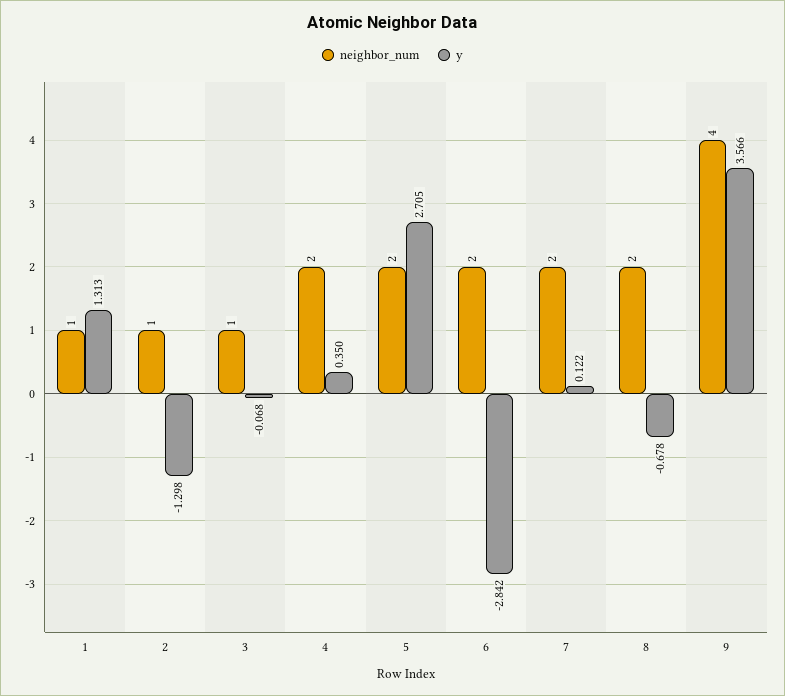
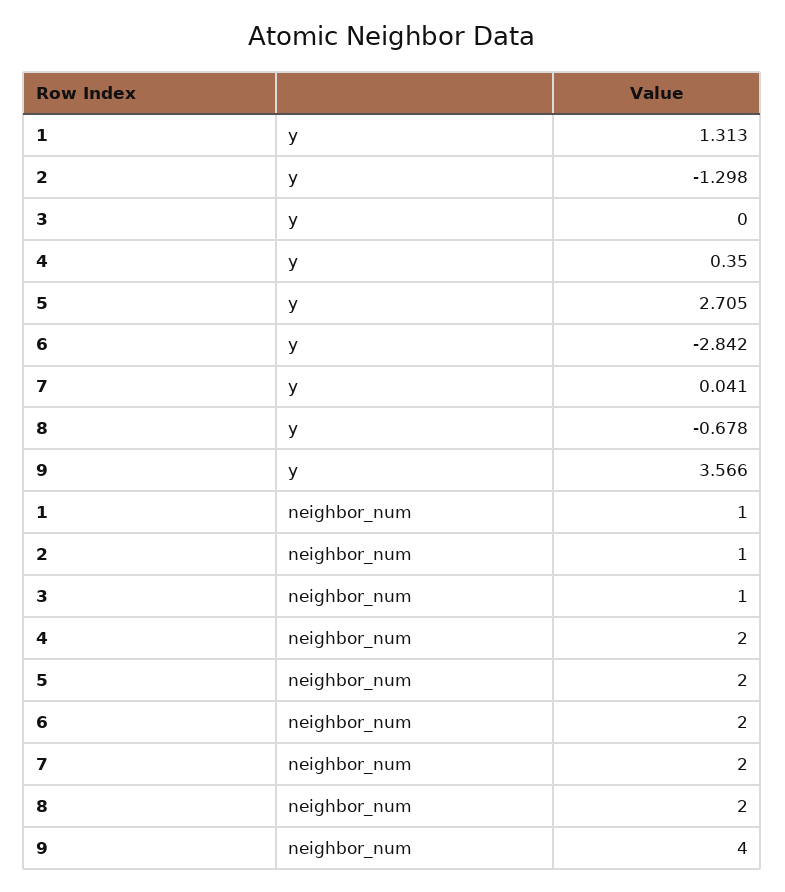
  {
    "neighbor_num": {
      "1": 1,
      "2": 1,
      "3": 1,
      "4": 2,
      "5": 2,
      "6": 2,
      "7": 2,
      "8": 2,
      "9": 4
    },
    "y": {
      "1": 1.313,
      "2": -1.298,
-     "3": -0.068,
+     "3": 0,
      "4": 0.35,
      "5": 2.705,
      "6": -2.842,
-     "7": 0.122,
+     "7": 0.041,
      "8": -0.678,
      "9": 3.566
    }
  }

